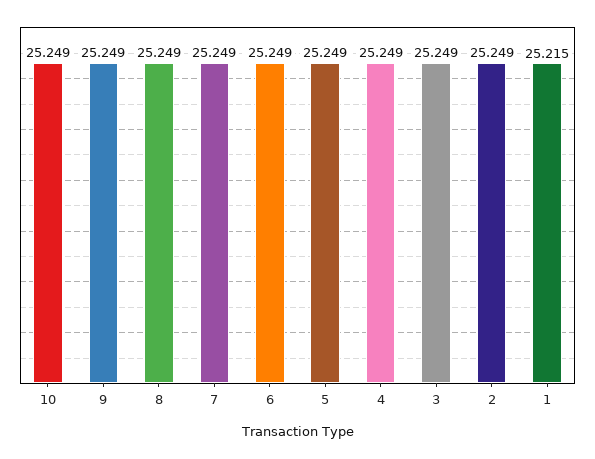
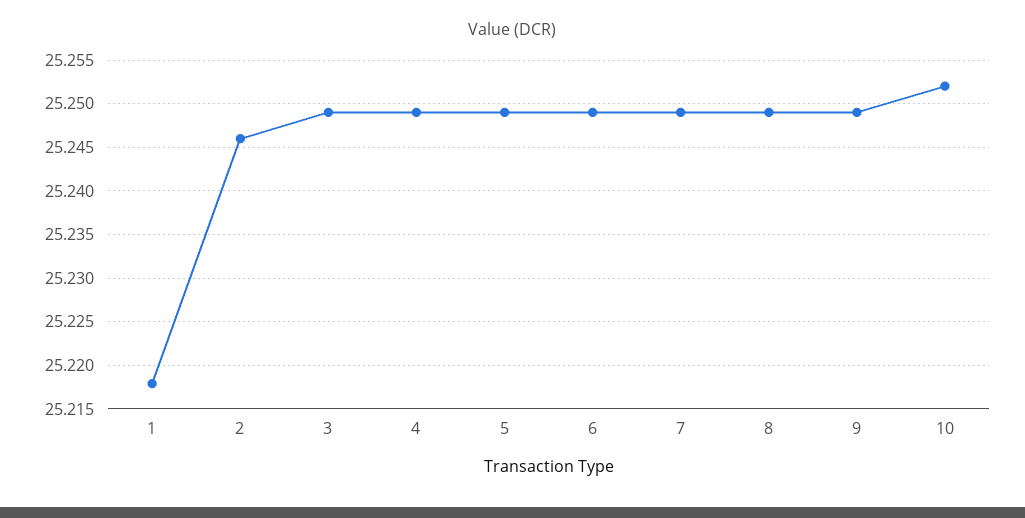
  {
-   "10": 25.249,
+   "10": 25.252,
    "9": 25.249,
    "8": 25.249,
    "7": 25.249,
    "6": 25.249,
    "5": 25.249,
    "4": 25.249,
    "3": 25.249,
-   "2": 25.249,
+   "2": 25.246,
-   "1": 25.215
+   "1": 25.218
  }

